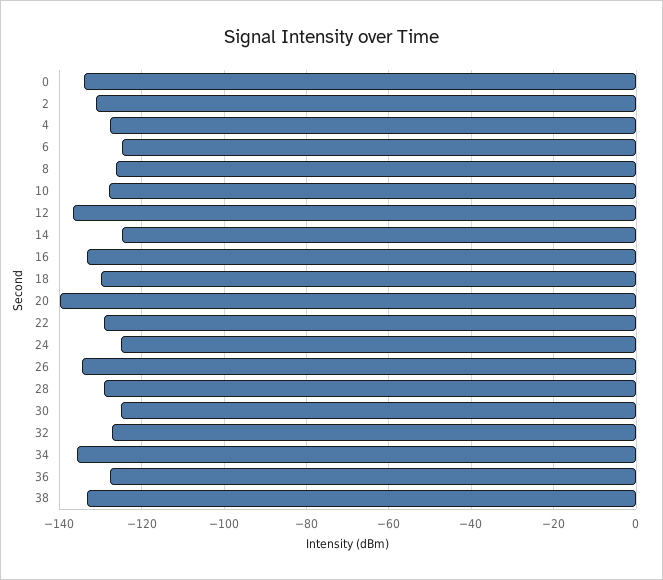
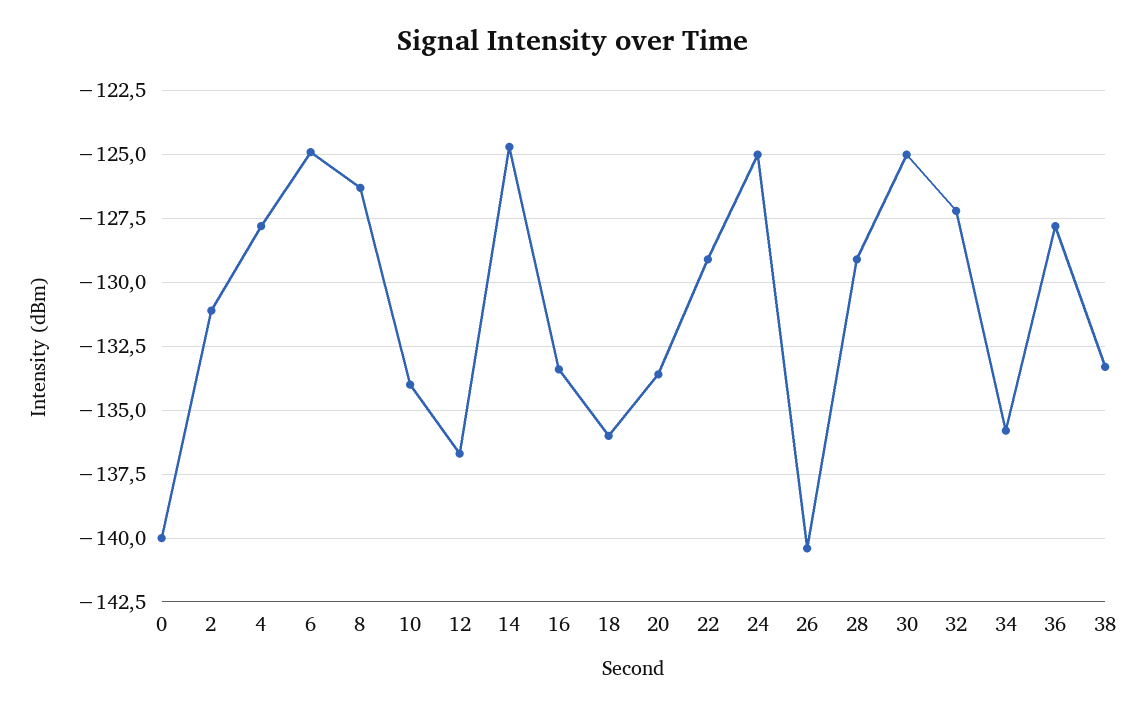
  {
-   "0": -134,
+   "0": -140,
    "2": -131,
    "4": -128,
    "6": -125,
    "8": -126.5,
-   "10": -128,
+   "10": -134,
    "12": -136.5,
    "14": -124.5,
    "16": -133.5,
-   "18": -130,
+   "18": -136,
-   "20": -140,
+   "20": -133.5,
    "22": -129,
    "24": -125,
-   "26": -134,
+   "26": -140.5,
    "28": -129,
    "30": -125,
    "32": -127,
    "34": -136,
    "36": -128,
    "38": -133.5
  }

